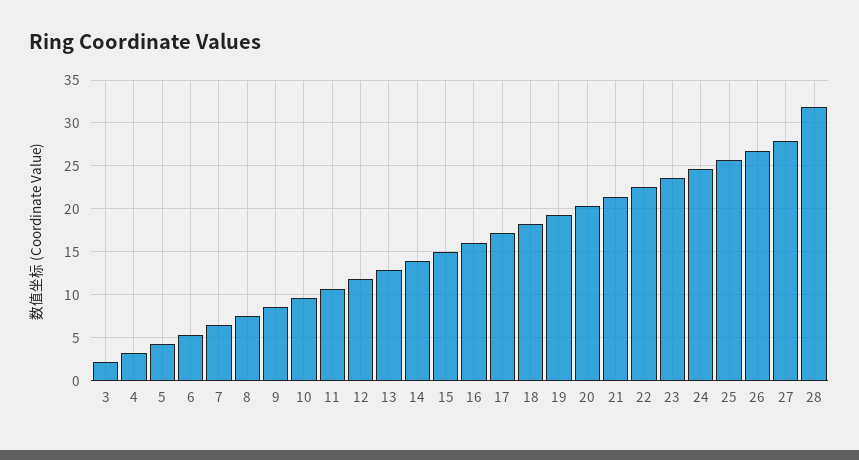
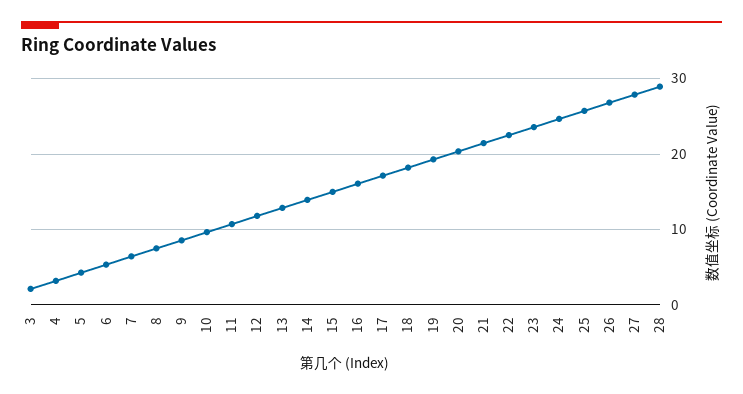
  {
    "3": 2,
    "4": 3,
    "5": 4,
    "6": 5,
    "7": 6,
    "8": 8,
    "9": 9,
    "10": 10,
    "11": 11,
    "12": 12,
    "13": 13,
    "14": 14,
    "15": 15,
    "16": 16,
    "17": 17,
    "18": 18,
    "19": 19,
    "20": 20,
    "21": 21,
    "22": 23,
    "23": 24,
    "24": 25,
    "25": 26,
    "26": 27,
    "27": 28,
-   "28": 32
+   "28": 29
  }

